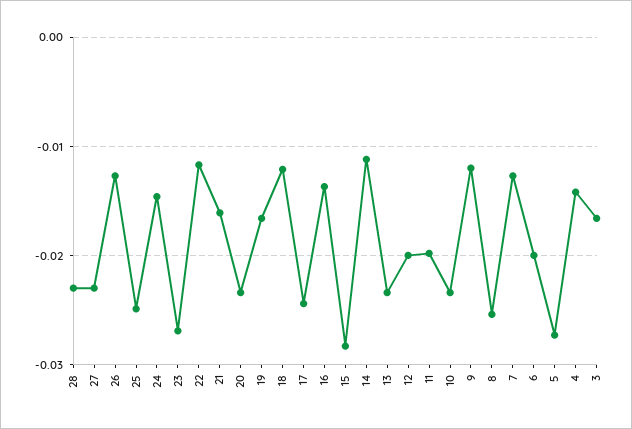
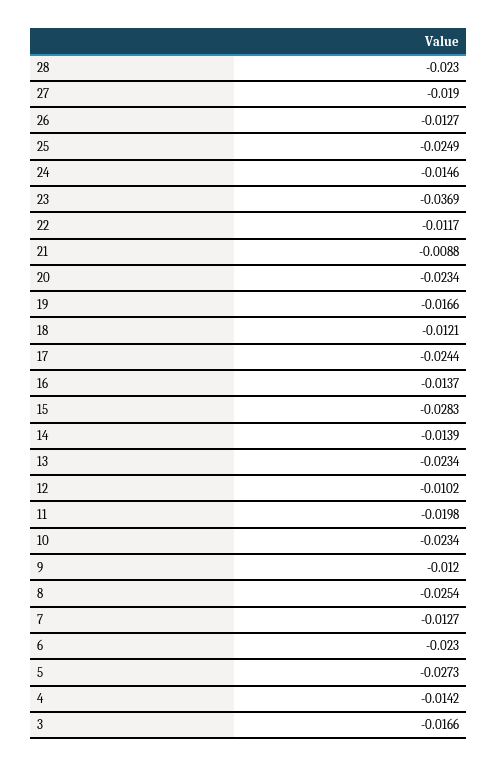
  {
    "28": -0.023,
-   "27": -0.023,
+   "27": -0.019,
    "26": -0.0127,
    "25": -0.0249,
    "24": -0.0146,
-   "23": -0.027,
+   "23": -0.0369,
    "22": -0.0117,
-   "21": -0.016,
+   "21": -0.0088,
    "20": -0.0234,
    "19": -0.0166,
    "18": -0.0121,
    "17": -0.0244,
    "16": -0.0137,
    "15": -0.0283,
-   "14": -0.011,
+   "14": -0.0139,
    "13": -0.0234,
-   "12": -0.02,
+   "12": -0.0102,
    "11": -0.0198,
    "10": -0.0234,
    "9": -0.012,
    "8": -0.0254,
    "7": -0.0127,
-   "6": -0.02,
+   "6": -0.023,
    "5": -0.0273,
    "4": -0.0142,
    "3": -0.0166
  }

